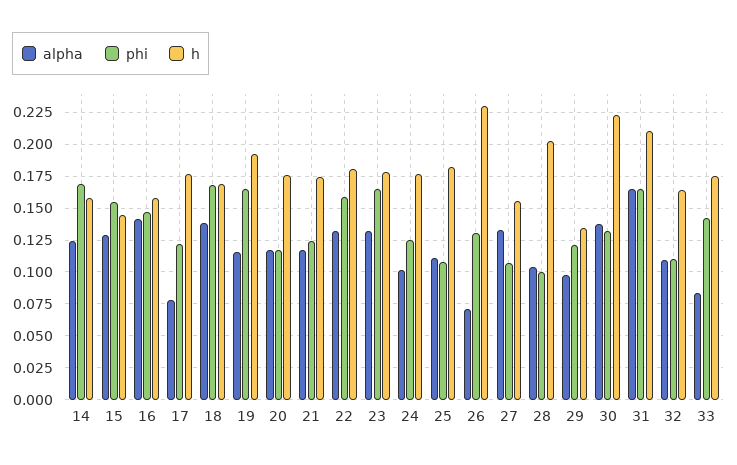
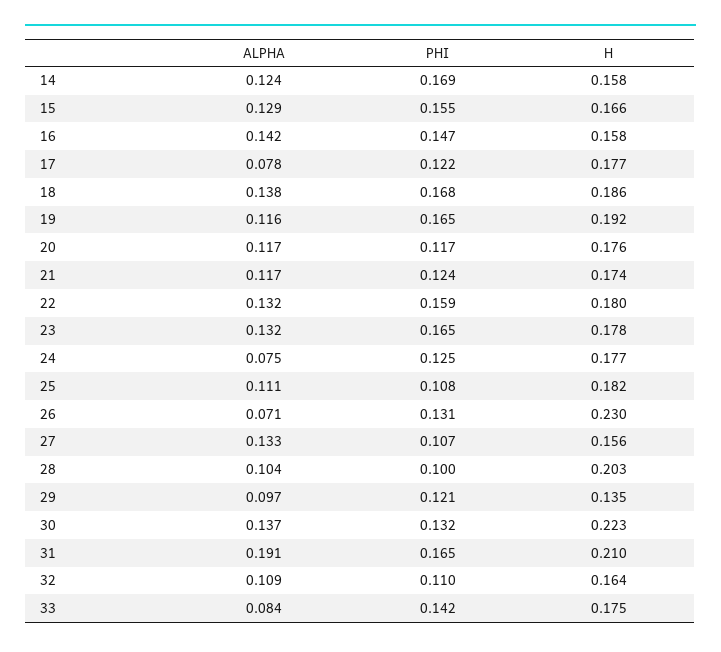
  {
    "alpha": {
      "14": 0.124,
      "15": 0.129,
      "16": 0.142,
      "17": 0.078,
      "18": 0.138,
      "19": 0.116,
      "20": 0.117,
      "21": 0.117,
      "22": 0.132,
      "23": 0.132,
-     "24": 0.1,
+     "24": 0.075,
      "25": 0.111,
      "26": 0.071,
      "27": 0.133,
      "28": 0.104,
      "29": 0.097,
      "30": 0.137,
-     "31": 0.165,
+     "31": 0.191,
      "32": 0.109,
      "33": 0.084
    },
    "phi": {
      "14": 0.169,
      "15": 0.155,
      "16": 0.147,
      "17": 0.122,
      "18": 0.168,
      "19": 0.165,
      "20": 0.117,
      "21": 0.124,
      "22": 0.159,
      "23": 0.165,
      "24": 0.125,
      "25": 0.108,
      "26": 0.131,
      "27": 0.107,
      "28": 0.1,
      "29": 0.121,
      "30": 0.132,
      "31": 0.165,
      "32": 0.11,
      "33": 0.142
    },
    "h": {
      "14": 0.158,
-     "15": 0.145,
+     "15": 0.166,
      "16": 0.158,
      "17": 0.177,
-     "18": 0.17,
+     "18": 0.186,
      "19": 0.192,
      "20": 0.176,
      "21": 0.174,
      "22": 0.18,
      "23": 0.178,
      "24": 0.177,
      "25": 0.182,
      "26": 0.23,
      "27": 0.156,
      "28": 0.203,
      "29": 0.135,
      "30": 0.223,
      "31": 0.21,
      "32": 0.164,
      "33": 0.175
    }
  }

